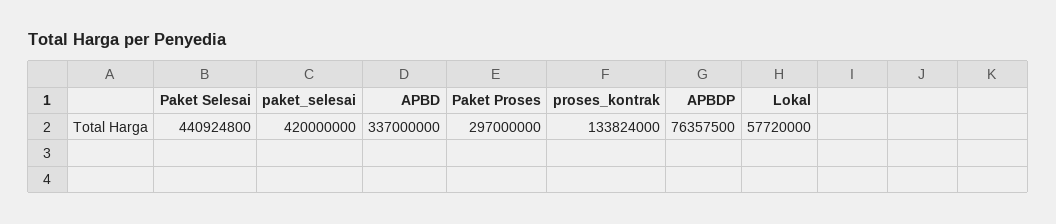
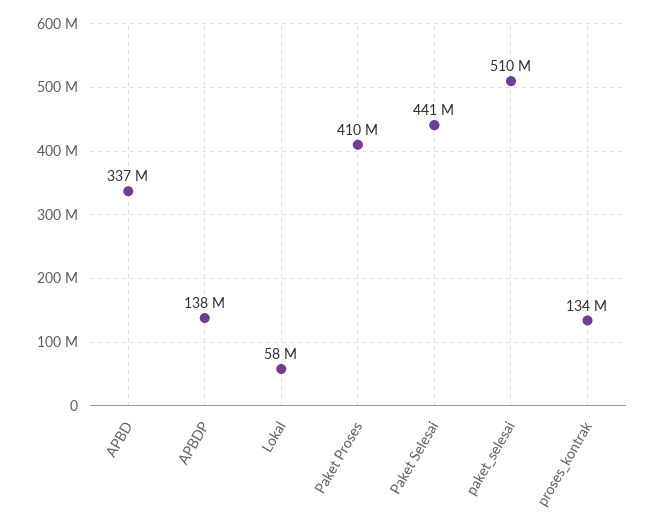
  {
    "Paket Selesai": 440924800,
-   "paket_selesai": 420000000,
+   "paket_selesai": 510000000,
    "APBD": 337000000,
-   "Paket Proses": 297000000,
+   "Paket Proses": 410000000,
    "proses_kontrak": 133824000,
-   "APBDP": 76357500,
+   "APBDP": 138000000,
    "Lokal": 57720000
  }

